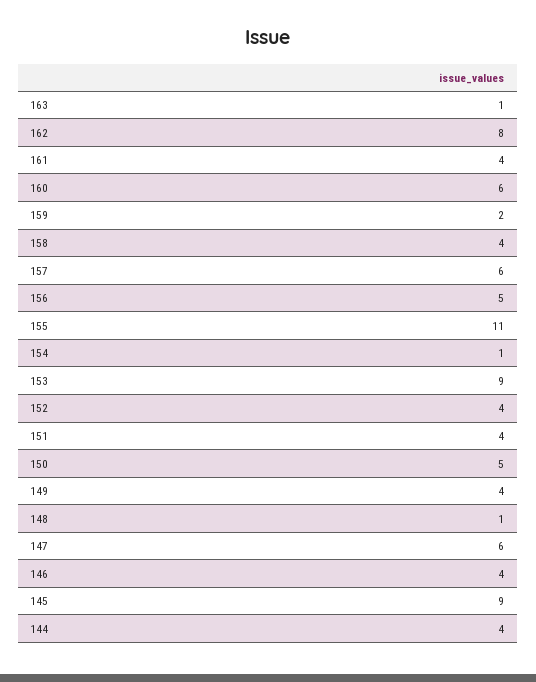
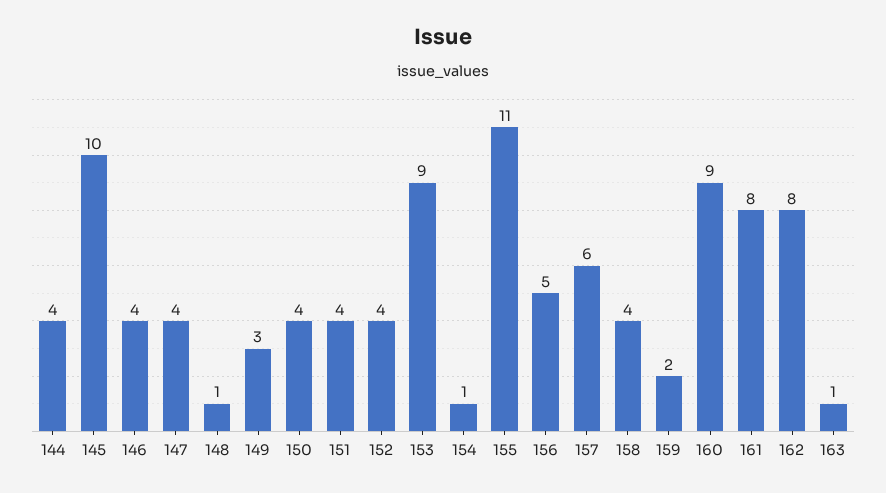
  {
    "163": 1,
    "162": 8,
-   "161": 4,
+   "161": 8,
-   "160": 6,
+   "160": 9,
    "159": 2,
    "158": 4,
    "157": 6,
    "156": 5,
    "155": 11,
    "154": 1,
    "153": 9,
    "152": 4,
    "151": 4,
-   "150": 5,
+   "150": 4,
-   "149": 4,
+   "149": 3,
    "148": 1,
-   "147": 6,
+   "147": 4,
    "146": 4,
-   "145": 9,
+   "145": 10,
    "144": 4
  }

